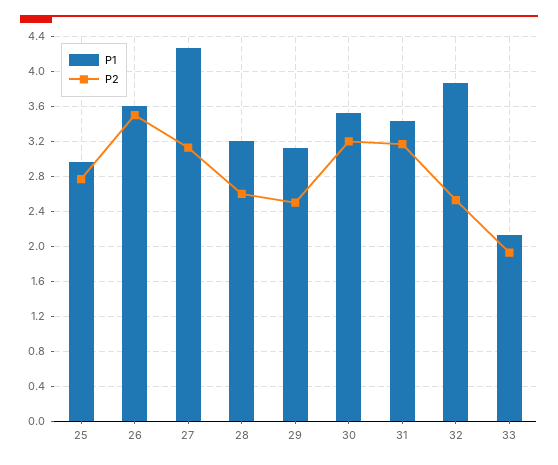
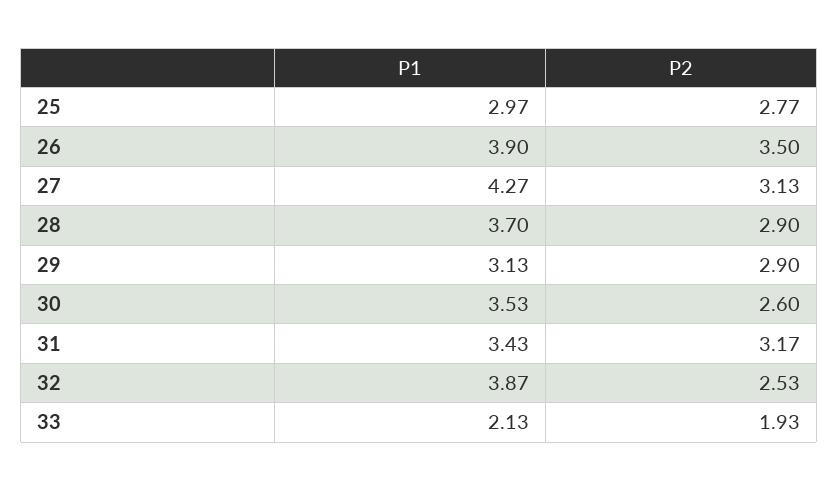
  {
    "P1": {
      "25": 2.97,
-     "26": 3.6,
+     "26": 3.9,
      "27": 4.27,
-     "28": 3.2,
+     "28": 3.7,
      "29": 3.13,
      "30": 3.53,
      "31": 3.43,
      "32": 3.87,
      "33": 2.13
    },
    "P2": {
      "25": 2.77,
      "26": 3.5,
      "27": 3.13,
-     "28": 2.6,
+     "28": 2.9,
-     "29": 2.5,
+     "29": 2.9,
-     "30": 3.2,
+     "30": 2.6,
      "31": 3.17,
      "32": 2.53,
      "33": 1.93
    }
  }

